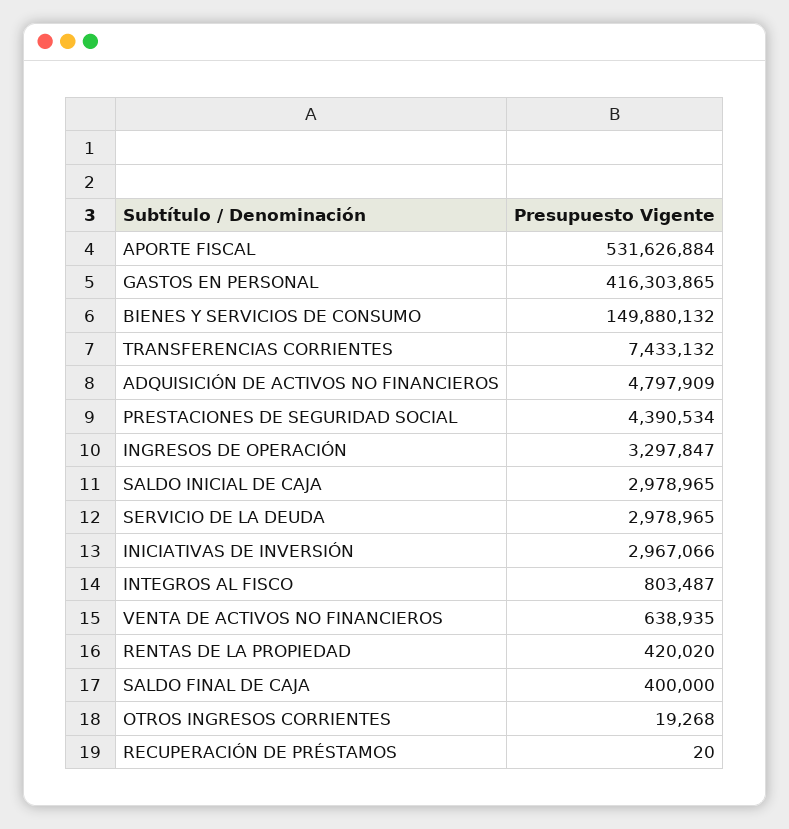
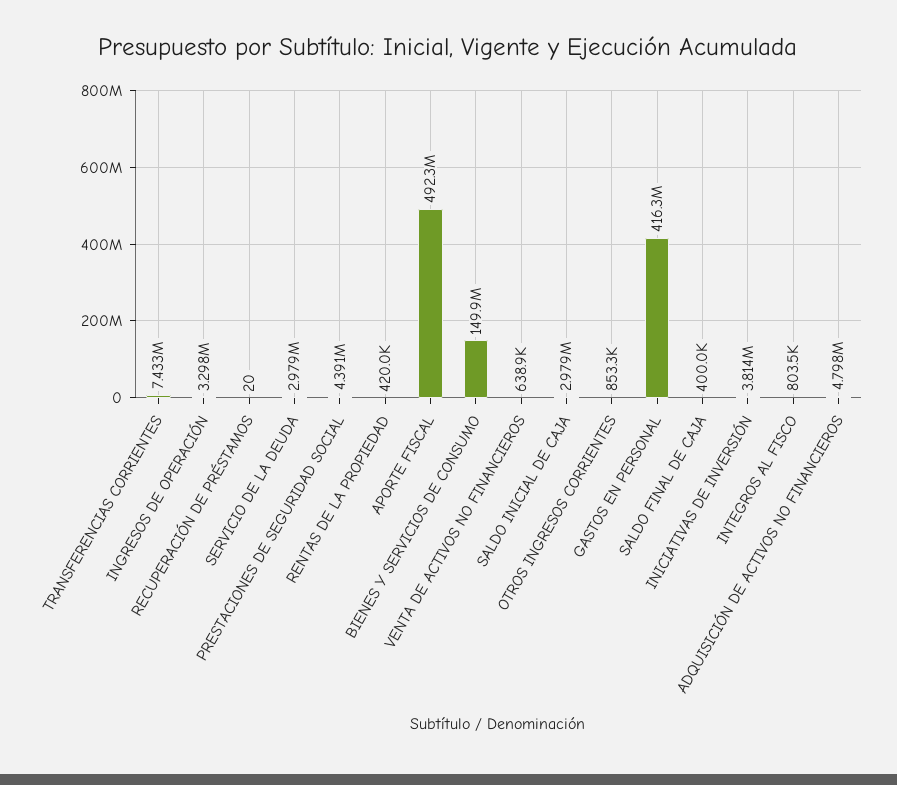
  {
-   "APORTE FISCAL": 531626884,
+   "APORTE FISCAL": 492300000,
    "GASTOS EN PERSONAL": 416303865,
    "BIENES Y SERVICIOS DE CONSUMO": 149880132,
    "TRANSFERENCIAS CORRIENTES": 7433132,
    "ADQUISICIÓN DE ACTIVOS NO FINANCIEROS": 4797909,
    "PRESTACIONES DE SEGURIDAD SOCIAL": 4390534,
    "INGRESOS DE OPERACIÓN": 3297847,
    "SALDO INICIAL DE CAJA": 2978965,
    "SERVICIO DE LA DEUDA": 2978965,
-   "INICIATIVAS DE INVERSIÓN": 2967066,
+   "INICIATIVAS DE INVERSIÓN": 3814000,
    "INTEGROS AL FISCO": 803487,
    "VENTA DE ACTIVOS NO FINANCIEROS": 638935,
    "RENTAS DE LA PROPIEDAD": 420020,
    "SALDO FINAL DE CAJA": 400000,
-   "OTROS INGRESOS CORRIENTES": 19268,
+   "OTROS INGRESOS CORRIENTES": 853300,
    "RECUPERACIÓN DE PRÉSTAMOS": 20
  }

